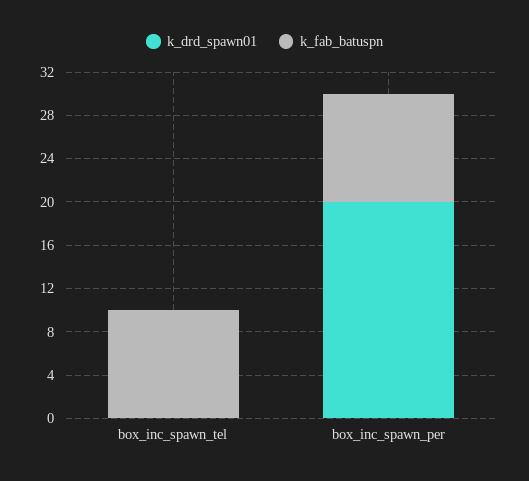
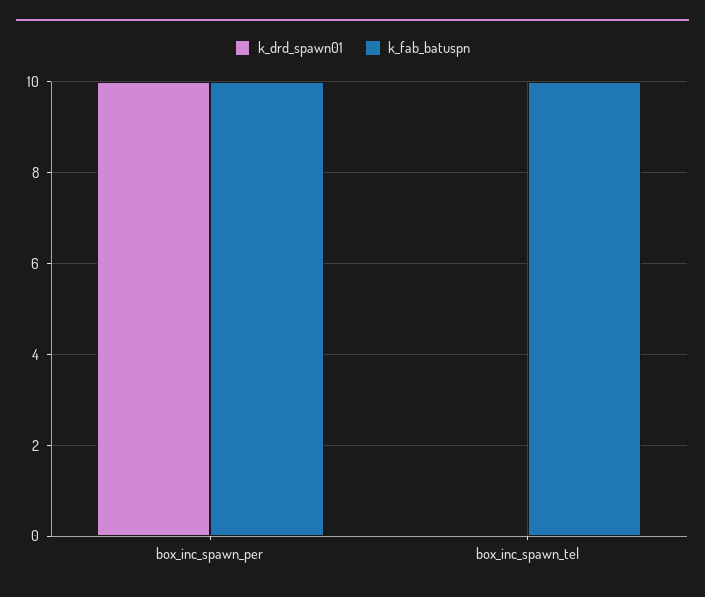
  {
    "k_drd_spawn01": {
      "box_inc_spawn_tel": 0,
-     "box_inc_spawn_per": 20
+     "box_inc_spawn_per": 10
    },
    "k_fab_batuspn": {
      "box_inc_spawn_tel": 10,
      "box_inc_spawn_per": 10
    }
  }

